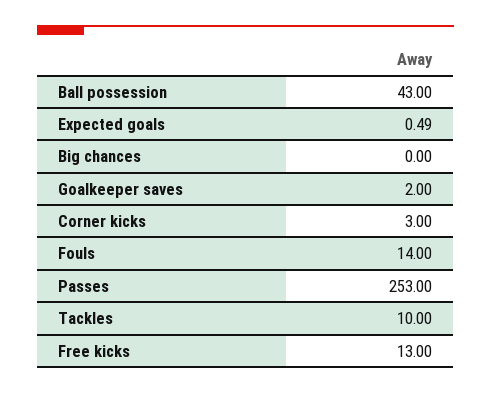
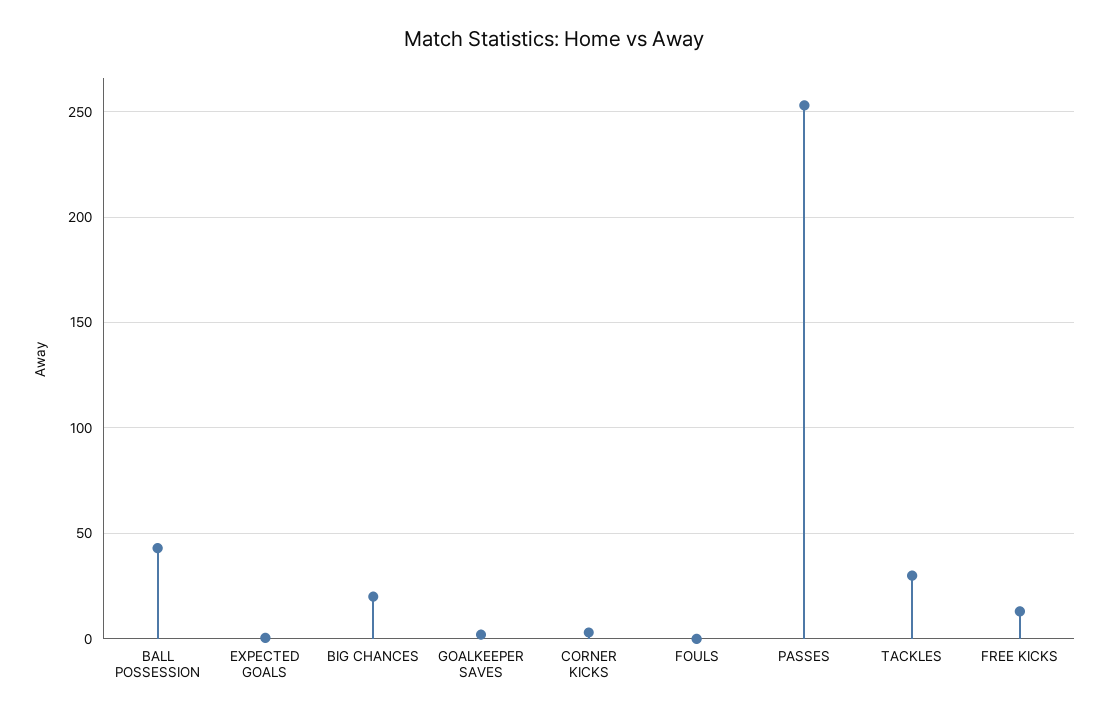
  {
    "Ball possession": 43,
    "Expected goals": 0.49,
-   "Big chances": 0,
+   "Big chances": 20,
    "Goalkeeper saves": 2,
    "Corner kicks": 3,
-   "Fouls": 14,
+   "Fouls": 0,
    "Passes": 253,
-   "Tackles": 10,
+   "Tackles": 30,
    "Free kicks": 13
  }

